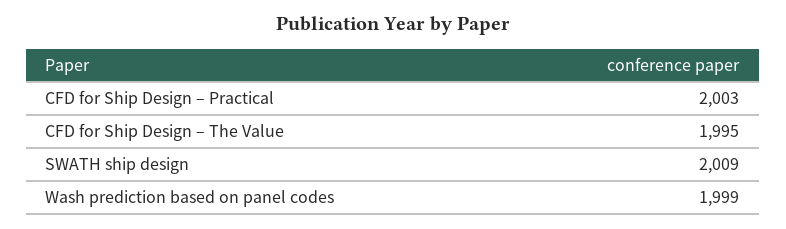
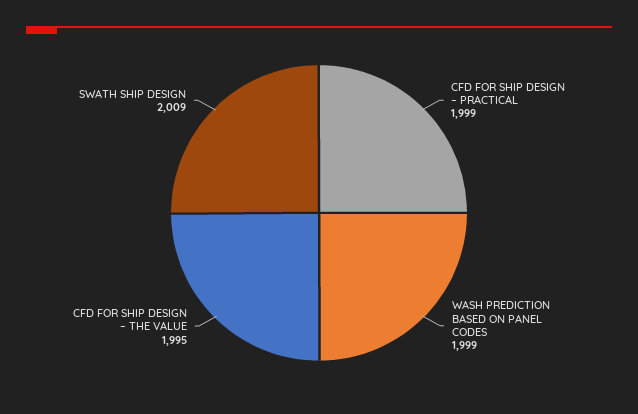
  {
-   "CFD for Ship Design – Practical": 2003,
+   "CFD for Ship Design – Practical": 1999,
    "CFD for Ship Design – The Value": 1995,
    "SWATH ship design": 2009,
    "Wash prediction based on panel codes": 1999
  }

